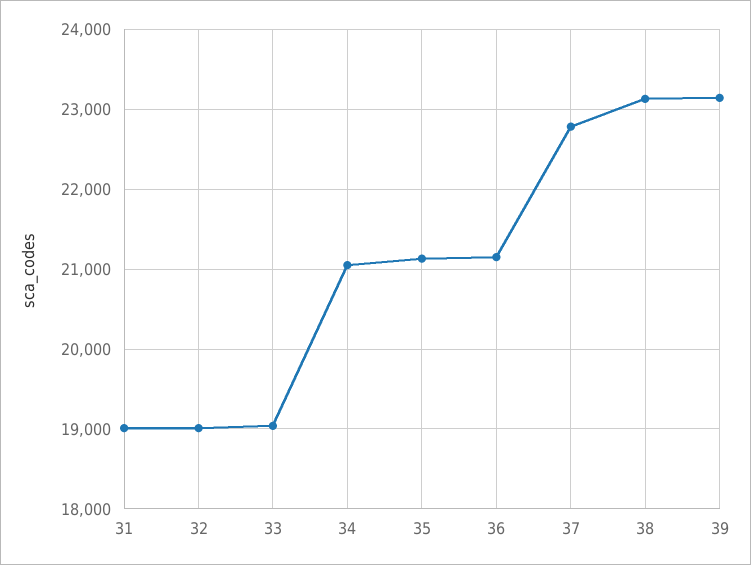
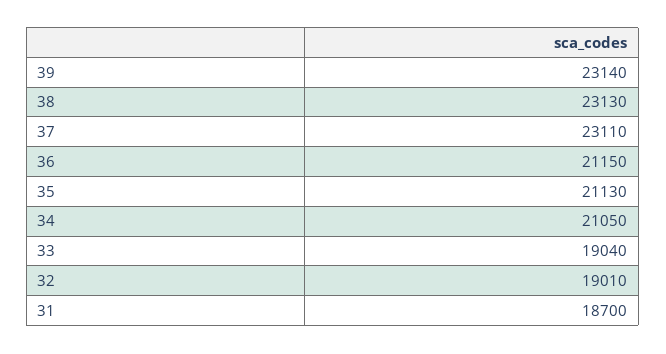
  {
-   "31": 19000,
+   "31": 18700,
    "32": 19010,
    "33": 19040,
    "34": 21050,
    "35": 21130,
    "36": 21150,
-   "37": 22800,
+   "37": 23110,
    "38": 23130,
    "39": 23140
  }

